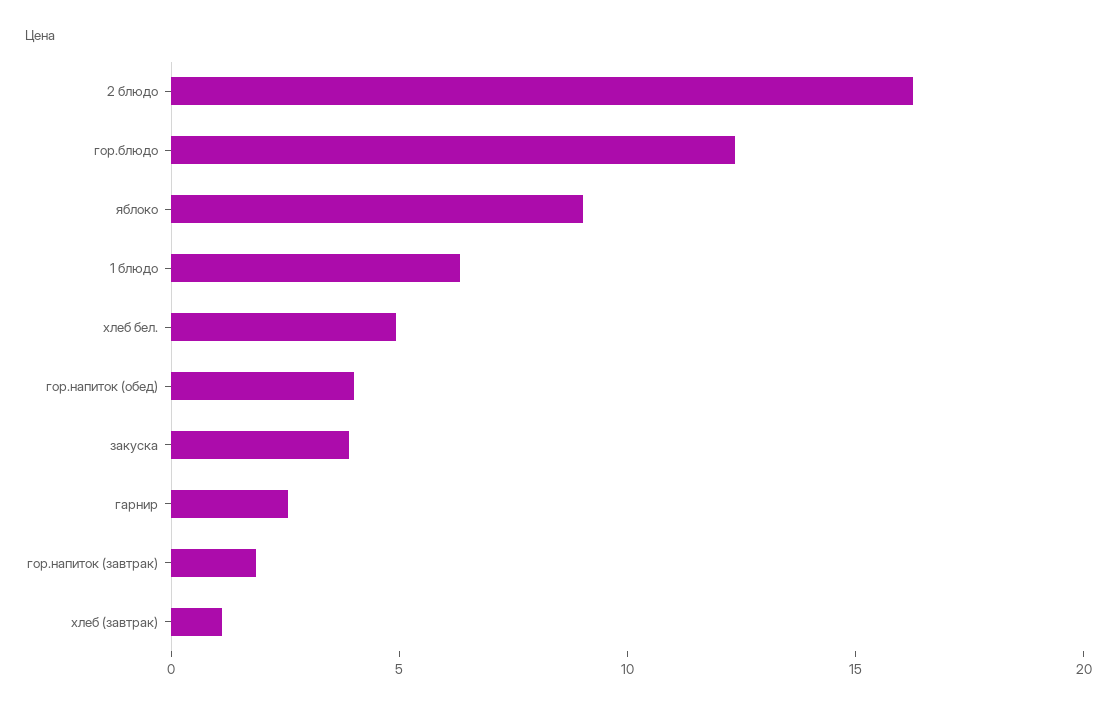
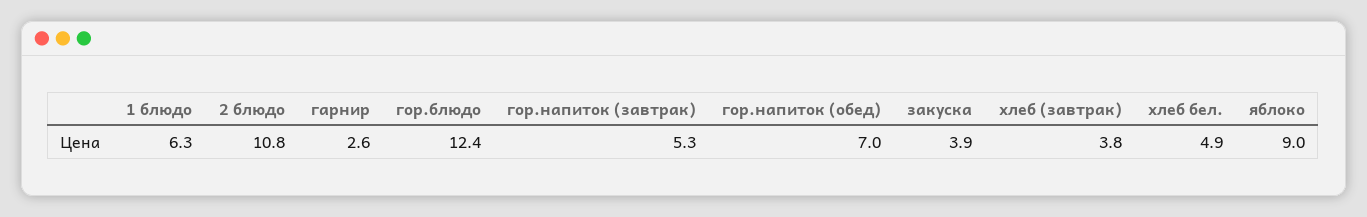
  {
-   "2 блюдо": 16,
+   "2 блюдо": 10.8,
    "гор.блюдо": 12.4,
    "яблоко": 9,
    "1 блюдо": 6.3,
    "хлеб бел.": 4.9,
-   "гор.напиток (обед)": 4,
+   "гор.напиток (обед)": 7,
    "закуска": 3.9,
    "гарнир": 2.6,
-   "гор.напиток (завтрак)": 2,
+   "гор.напиток (завтрак)": 5.3,
-   "хлеб (завтрак)": 1
+   "хлеб (завтрак)": 3.8
  }

